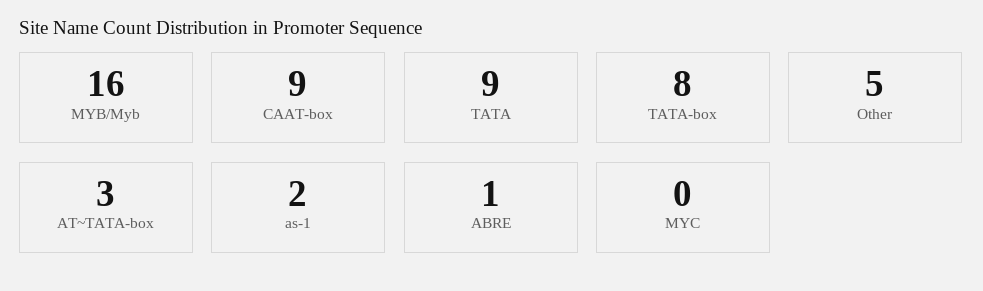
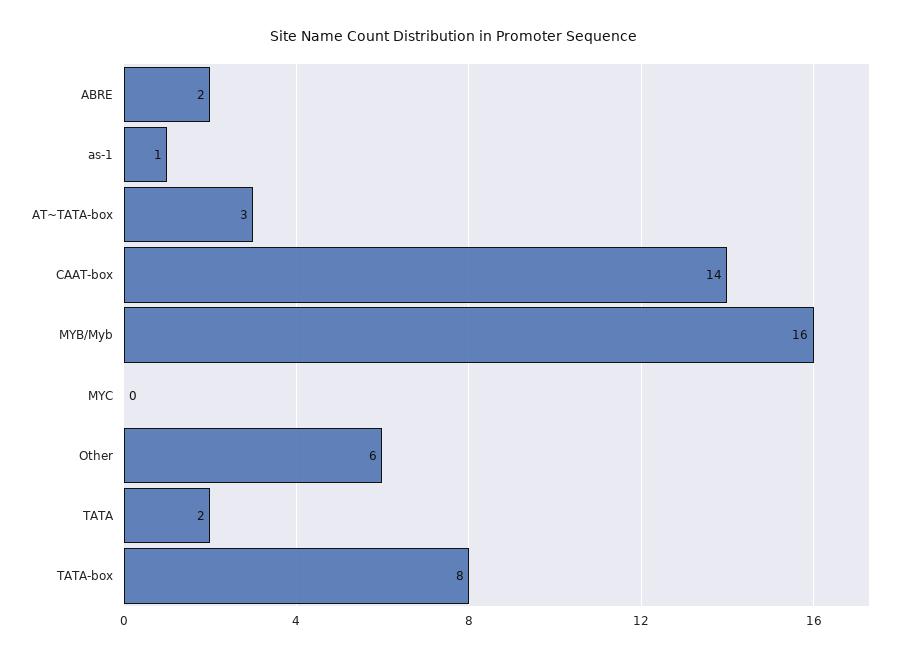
  {
    "MYB/Myb": 16,
-   "CAAT-box": 9,
+   "CAAT-box": 14,
-   "TATA": 9,
+   "TATA": 2,
    "TATA-box": 8,
-   "Other": 5,
+   "Other": 6,
    "AT~TATA-box": 3,
-   "as-1": 2,
+   "as-1": 1,
-   "ABRE": 1,
+   "ABRE": 2,
    "MYC": 0
  }

